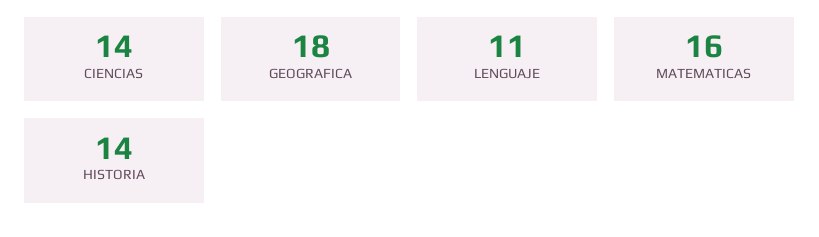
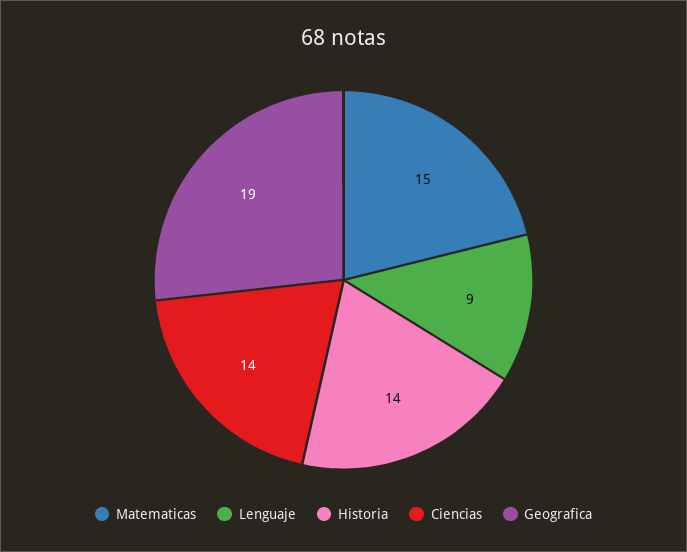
  {
    "CIENCIAS": 14,
-   "GEOGRAFICA": 18,
+   "GEOGRAFICA": 19,
-   "LENGUAJE": 11,
+   "LENGUAJE": 9,
-   "MATEMATICAS": 16,
+   "MATEMATICAS": 15,
    "HISTORIA": 14
  }

